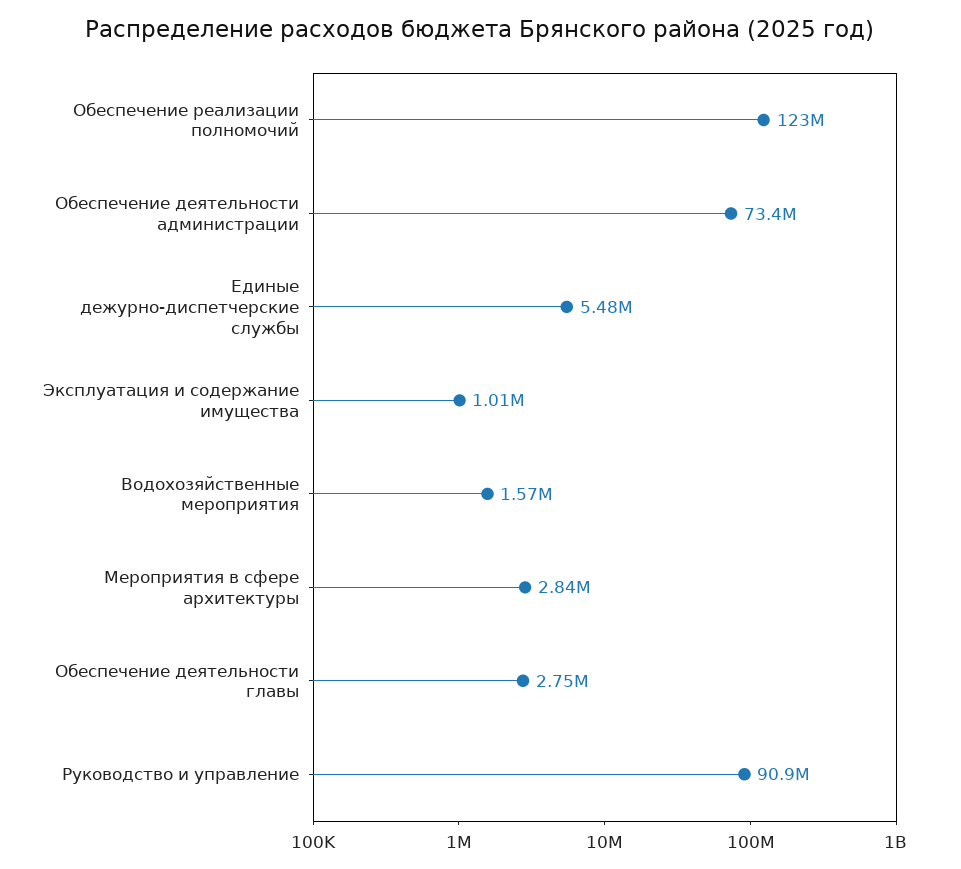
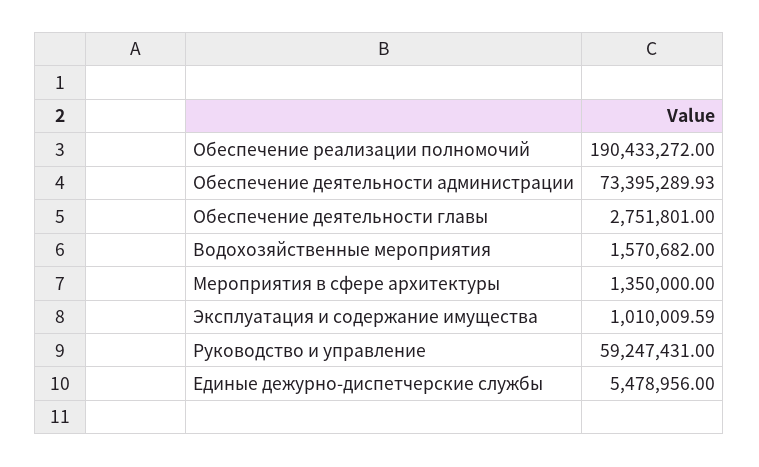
  {
-   "Обеспечение реализации полномочий": 123000000,
+   "Обеспечение реализации полномочий": 190433272,
    "Обеспечение деятельности администрации": 73395289.93,
    "Единые дежурно-диспетчерские службы": 5478956,
    "Эксплуатация и содержание имущества": 1010009.59,
    "Водохозяйственные мероприятия": 1570682,
-   "Мероприятия в сфере архитектуры": 2840000,
+   "Мероприятия в сфере архитектуры": 1350000,
    "Обеспечение деятельности главы": 2751801,
-   "Руководство и управление": 90900000
+   "Руководство и управление": 59247431
  }

